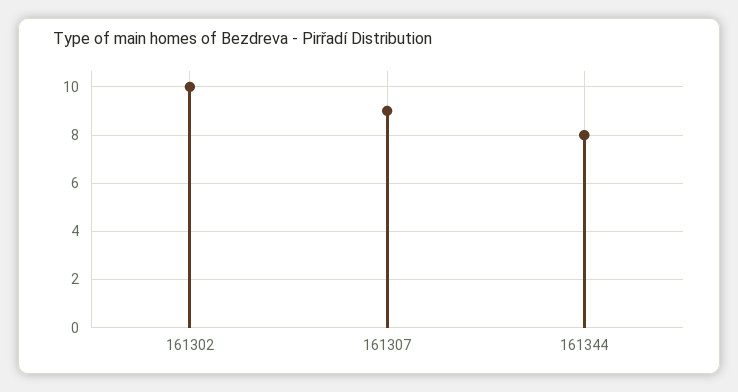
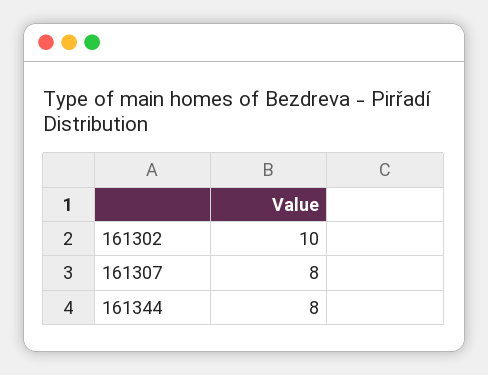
  {
    "161302": 10,
-   "161307": 9,
+   "161307": 8,
    "161344": 8
  }

